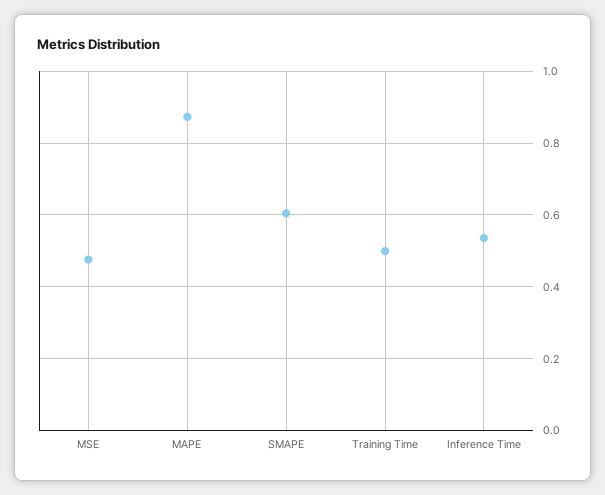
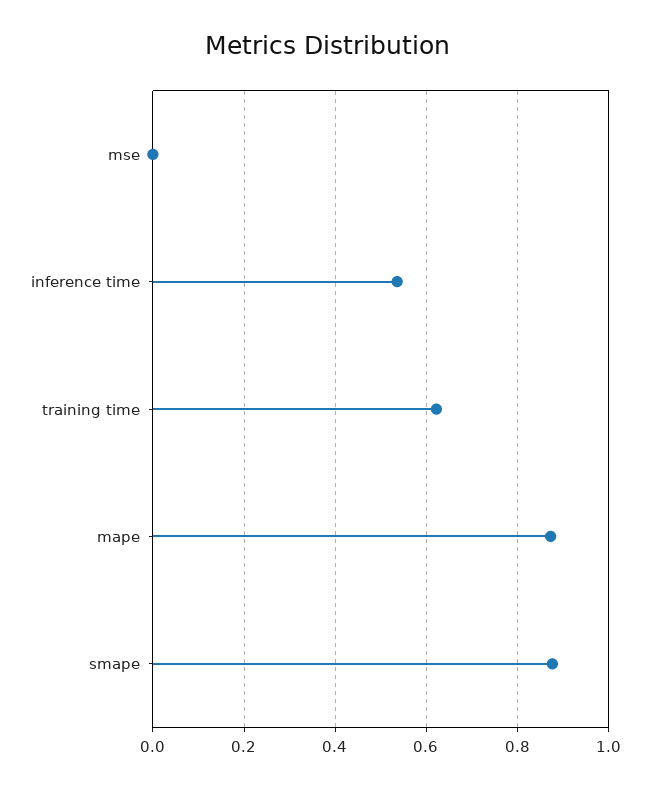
  {
-   "MSE": 0.48,
+   "MSE": 0,
    "MAPE": 0.88,
-   "SMAPE": 0.6,
+   "SMAPE": 0.88,
-   "Training Time": 0.5,
+   "Training Time": 0.62,
    "Inference Time": 0.54
  }

